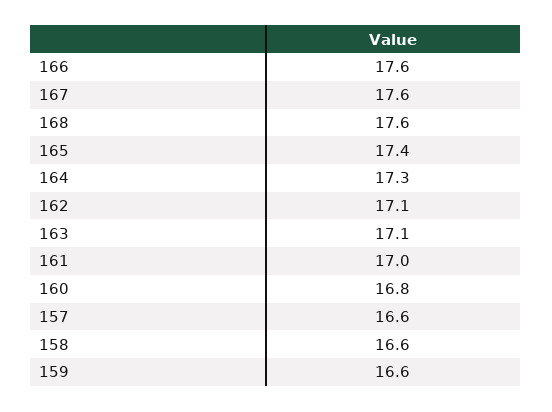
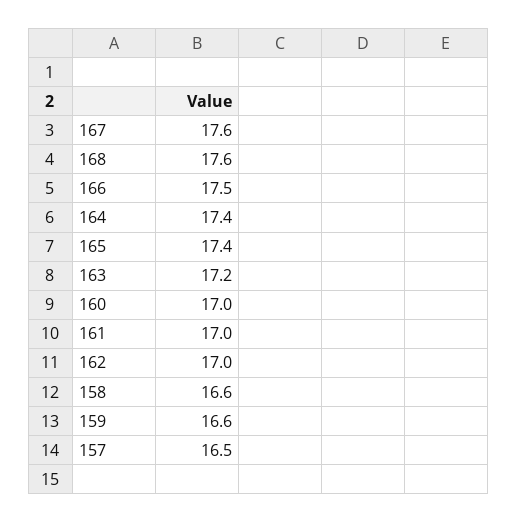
  {
-   "166": 17.6,
+   "166": 17.5,
    "167": 17.6,
    "168": 17.6,
    "165": 17.4,
-   "164": 17.3,
+   "164": 17.4,
-   "162": 17.1,
+   "162": 17,
-   "163": 17.1,
+   "163": 17.2,
    "161": 17,
-   "160": 16.8,
+   "160": 17,
-   "157": 16.6,
+   "157": 16.5,
    "158": 16.6,
    "159": 16.6
  }

